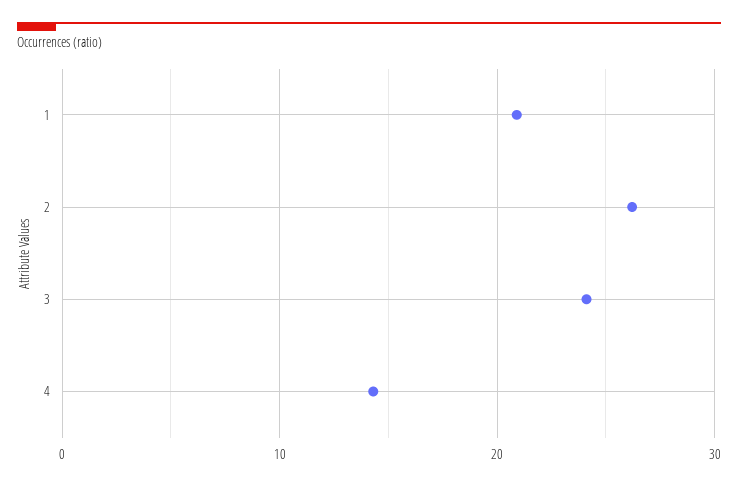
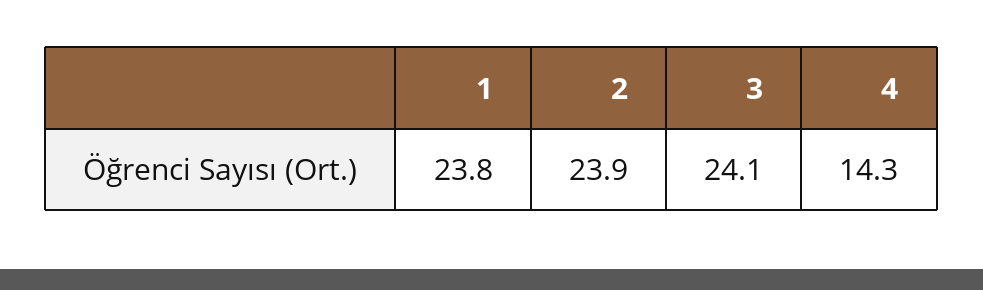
  {
-   "1": 21,
+   "1": 23.8,
-   "2": 26,
+   "2": 23.9,
    "3": 24.1,
    "4": 14.3
  }

